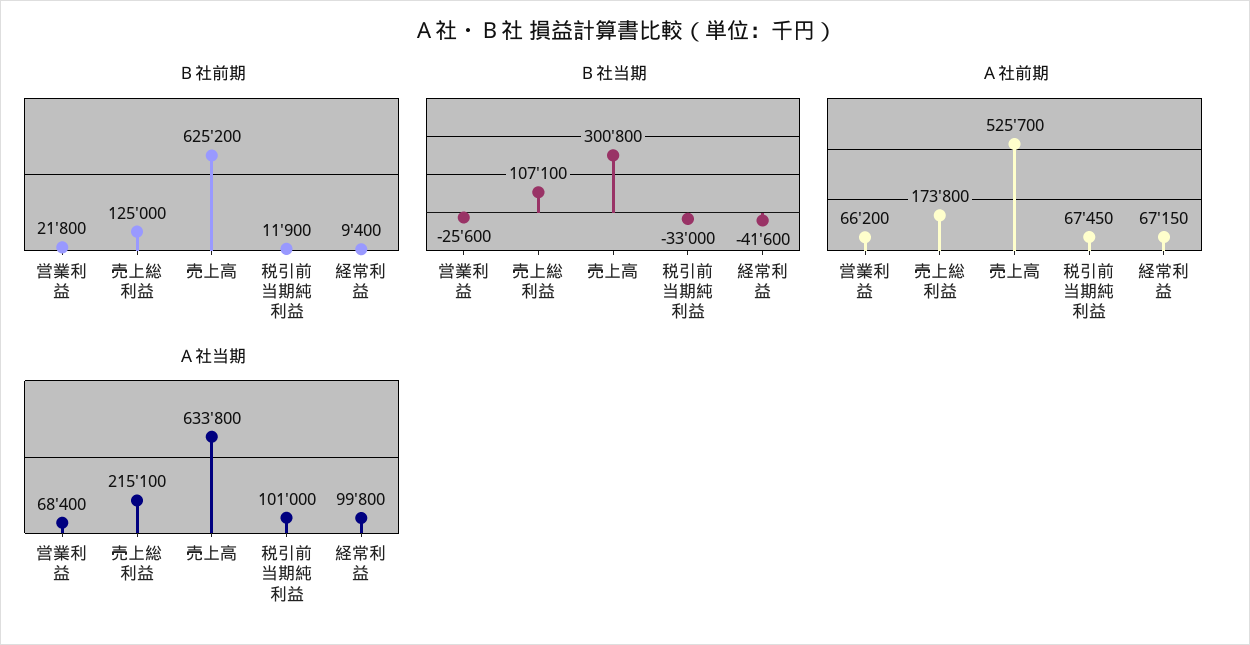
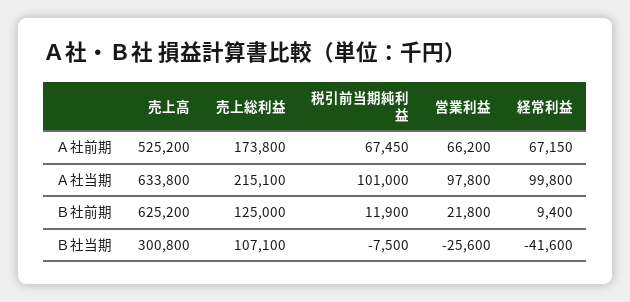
  {
    "Ｂ社前期": {
      "営業利益": 21800,
      "売上総利益": 125000,
      "売上高": 625200,
      "税引前当期純利益": 11900,
      "経常利益": 9400
    },
    "Ｂ社当期": {
      "営業利益": -25600,
      "売上総利益": 107100,
      "売上高": 300800,
-     "税引前当期純利益": -33000,
+     "税引前当期純利益": -7500,
      "経常利益": -41600
    },
    "Ａ社前期": {
      "営業利益": 66200,
      "売上総利益": 173800,
-     "売上高": 525700,
+     "売上高": 525200,
      "税引前当期純利益": 67450,
      "経常利益": 67150
    },
    "Ａ社当期": {
-     "営業利益": 68400,
+     "営業利益": 97800,
      "売上総利益": 215100,
      "売上高": 633800,
      "税引前当期純利益": 101000,
      "経常利益": 99800
    }
  }

